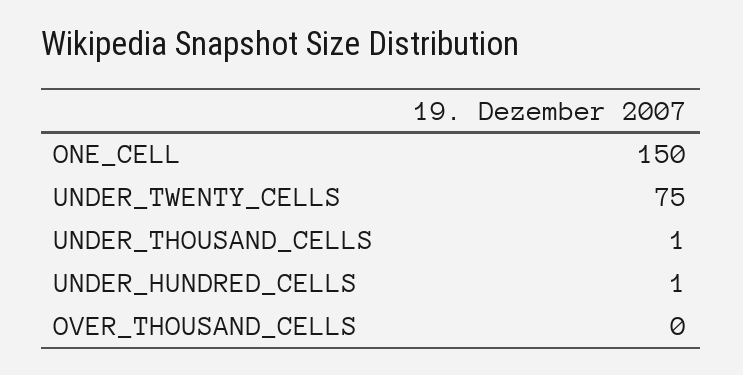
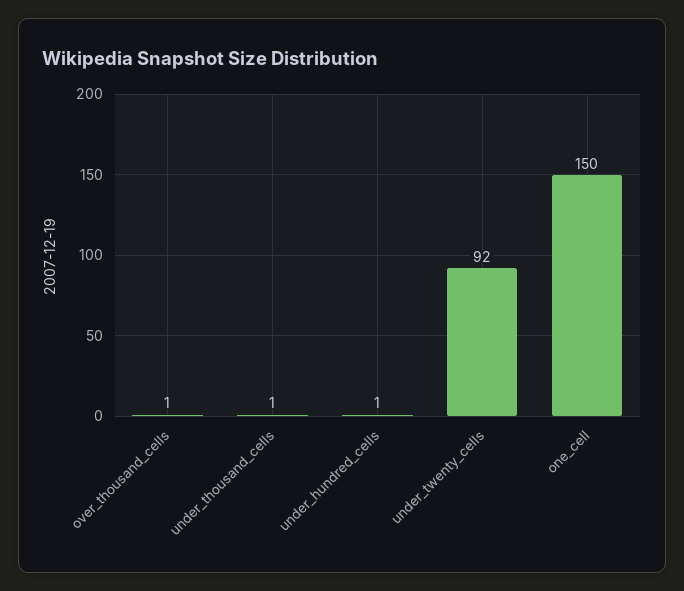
  {
    "ONE_CELL": 150,
-   "UNDER_TWENTY_CELLS": 75,
+   "UNDER_TWENTY_CELLS": 92,
    "UNDER_THOUSAND_CELLS": 1,
    "UNDER_HUNDRED_CELLS": 1,
-   "OVER_THOUSAND_CELLS": 0
+   "OVER_THOUSAND_CELLS": 1
  }

